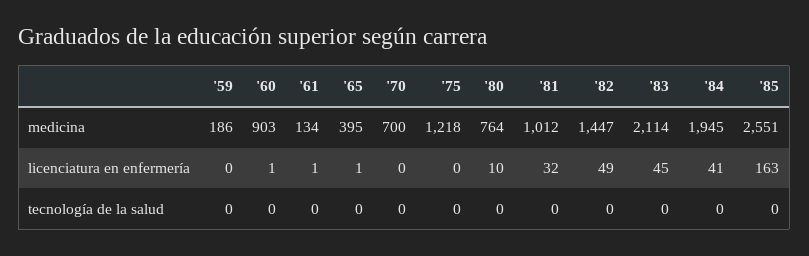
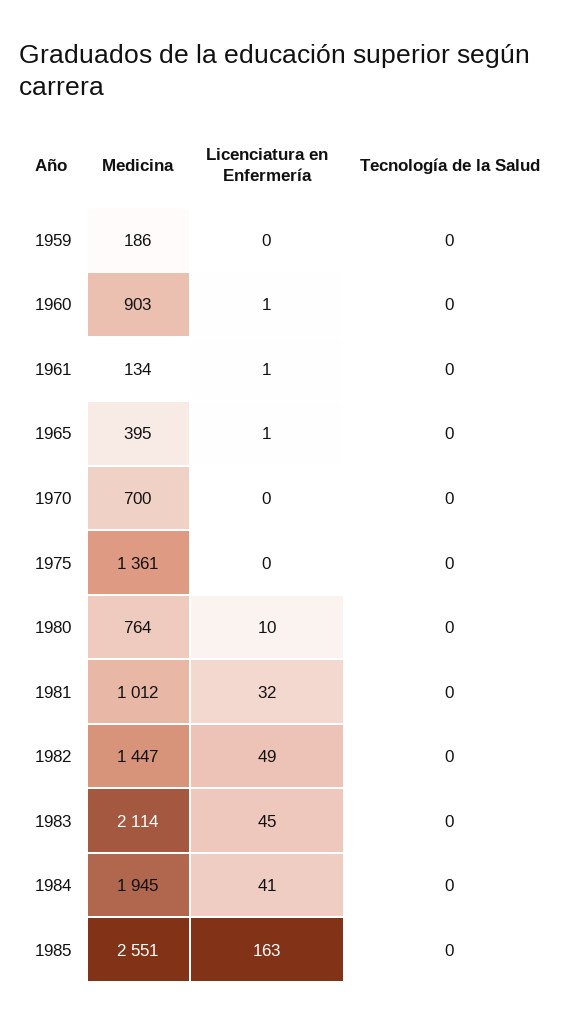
  {
    "'59": {
      "medicina": 186,
      "licenciatura en enfermería": 0,
      "tecnología de la salud": 0
    },
    "'60": {
      "medicina": 903,
      "licenciatura en enfermería": 1,
      "tecnología de la salud": 0
    },
    "'61": {
      "medicina": 134,
      "licenciatura en enfermería": 1,
      "tecnología de la salud": 0
    },
    "'65": {
      "medicina": 395,
      "licenciatura en enfermería": 1,
      "tecnología de la salud": 0
    },
    "'70": {
      "medicina": 700,
      "licenciatura en enfermería": 0,
      "tecnología de la salud": 0
    },
    "'75": {
-     "medicina": 1218,
+     "medicina": 1361,
      "licenciatura en enfermería": 0,
      "tecnología de la salud": 0
    },
    "'80": {
      "medicina": 764,
      "licenciatura en enfermería": 10,
      "tecnología de la salud": 0
    },
    "'81": {
      "medicina": 1012,
      "licenciatura en enfermería": 32,
      "tecnología de la salud": 0
    },
    "'82": {
      "medicina": 1447,
      "licenciatura en enfermería": 49,
      "tecnología de la salud": 0
    },
    "'83": {
      "medicina": 2114,
      "licenciatura en enfermería": 45,
      "tecnología de la salud": 0
    },
    "'84": {
      "medicina": 1945,
      "licenciatura en enfermería": 41,
      "tecnología de la salud": 0
    },
    "'85": {
      "medicina": 2551,
      "licenciatura en enfermería": 163,
      "tecnología de la salud": 0
    }
  }

